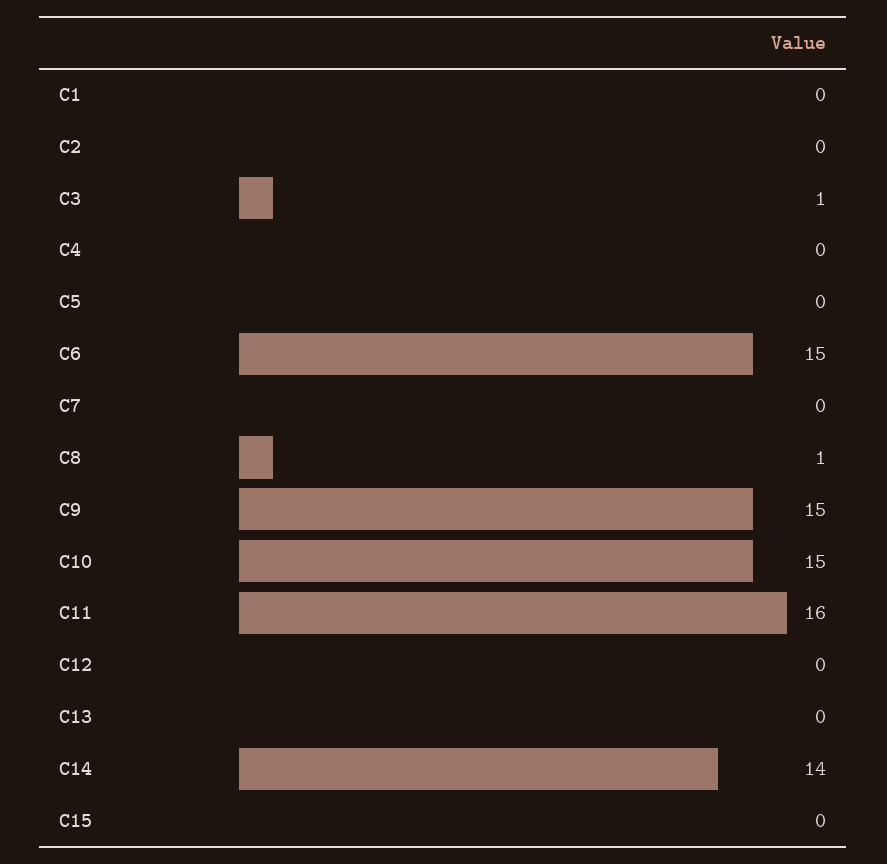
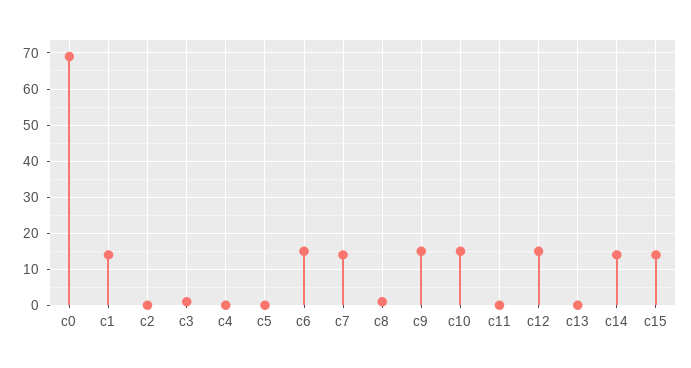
  {
-   "C1": 0,
+   "C1": 15,
    "C2": 0,
    "C3": 1,
    "C4": 0,
    "C5": 0,
    "C6": 15,
-   "C7": 0,
+   "C7": 15,
    "C8": 1,
    "C9": 15,
    "C10": 15,
-   "C11": 16,
+   "C11": 0,
-   "C12": 0,
+   "C12": 15,
    "C13": 0,
    "C14": 14,
-   "C15": 0
+   "C15": 15,
+   "c0": 70
  }

